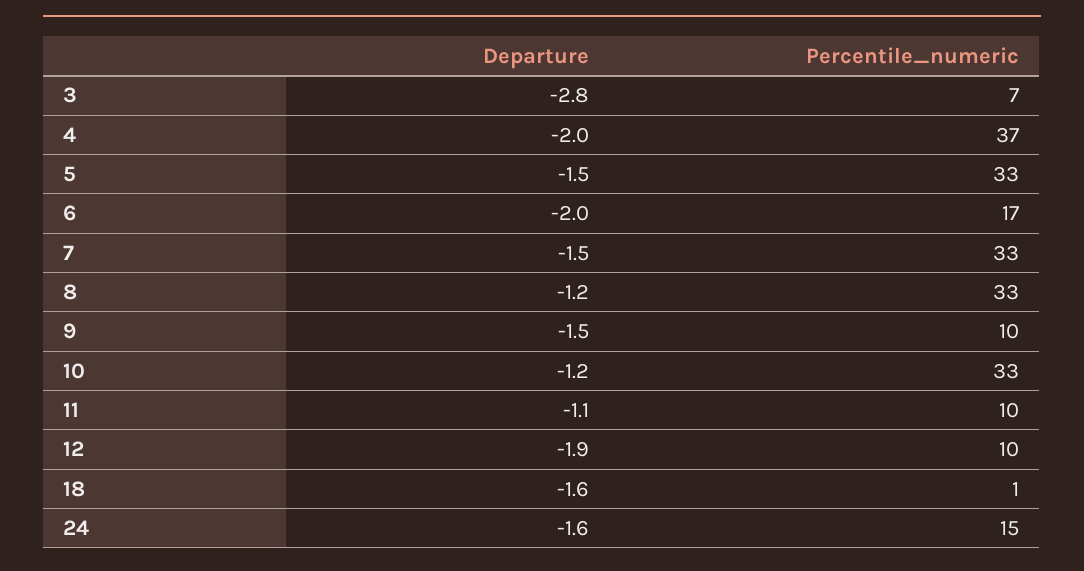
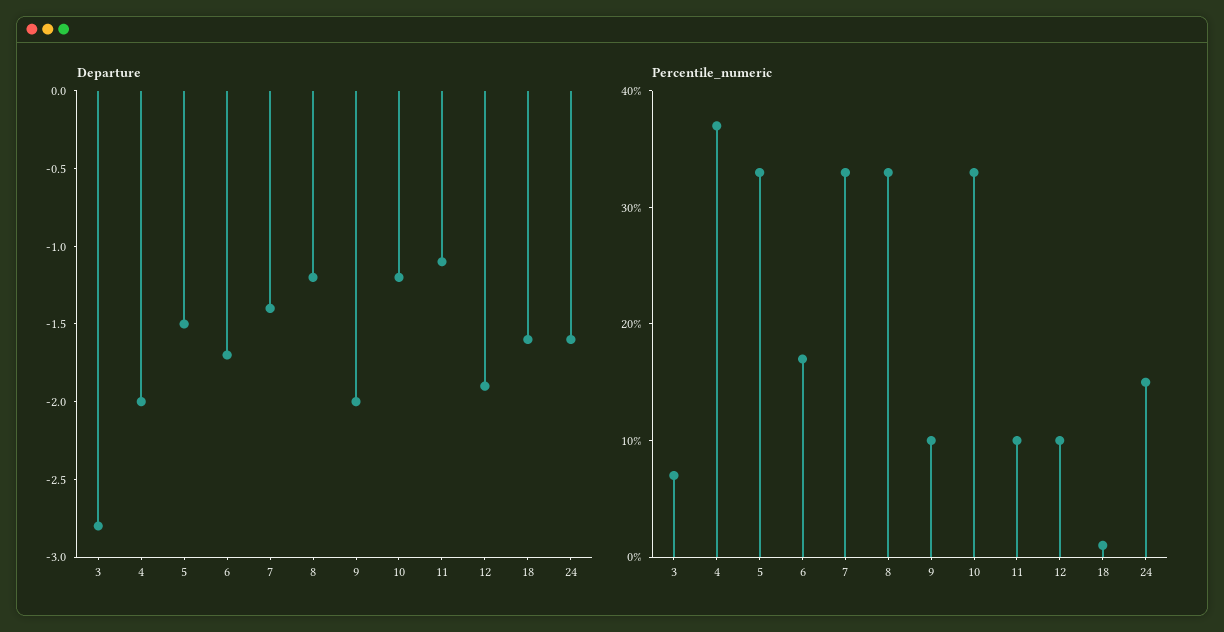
  {
    "Departure": {
      "3": -2.8,
      "4": -2,
      "5": -1.5,
-     "6": -2,
+     "6": -1.7,
-     "7": -1.5,
+     "7": -1.4,
      "8": -1.2,
-     "9": -1.5,
+     "9": -2,
      "10": -1.2,
      "11": -1.1,
      "12": -1.9,
      "18": -1.6,
      "24": -1.6
    },
    "Percentile_numeric": {
      "3": 7,
      "4": 37,
      "5": 33,
      "6": 17,
      "7": 33,
      "8": 33,
      "9": 10,
      "10": 33,
      "11": 10,
      "12": 10,
      "18": 1,
      "24": 15
    }
  }

